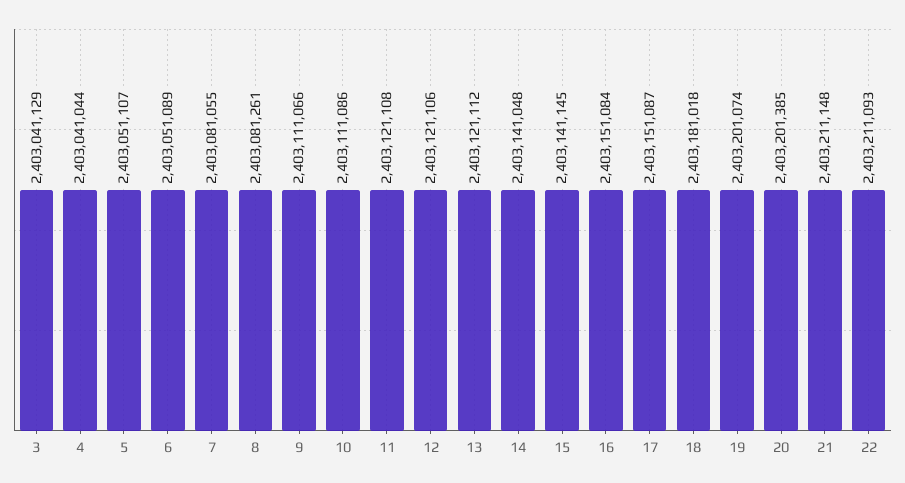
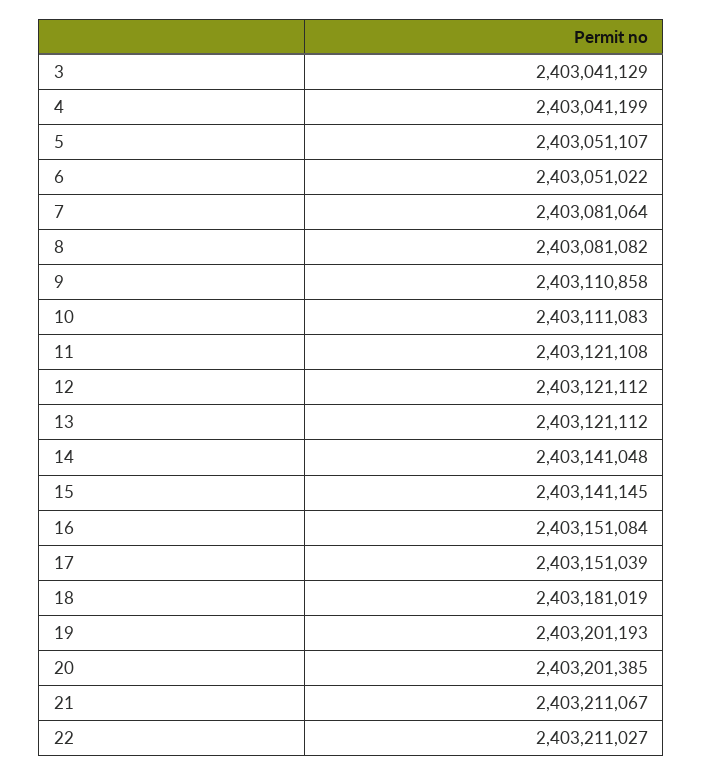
  {
    "3": 2403041129,
-   "4": 2403041044,
+   "4": 2403041199,
    "5": 2403051107,
-   "6": 2403051089,
+   "6": 2403051022,
-   "7": 2403081055,
+   "7": 2403081064,
-   "8": 2403081261,
+   "8": 2403081082,
-   "9": 2403111066,
+   "9": 2403110858,
-   "10": 2403111086,
+   "10": 2403111083,
    "11": 2403121108,
-   "12": 2403121106,
+   "12": 2403121112,
    "13": 2403121112,
    "14": 2403141048,
    "15": 2403141145,
    "16": 2403151084,
-   "17": 2403151087,
+   "17": 2403151039,
-   "18": 2403181018,
+   "18": 2403181019,
-   "19": 2403201074,
+   "19": 2403201193,
    "20": 2403201385,
-   "21": 2403211148,
+   "21": 2403211067,
-   "22": 2403211093
+   "22": 2403211027
  }

